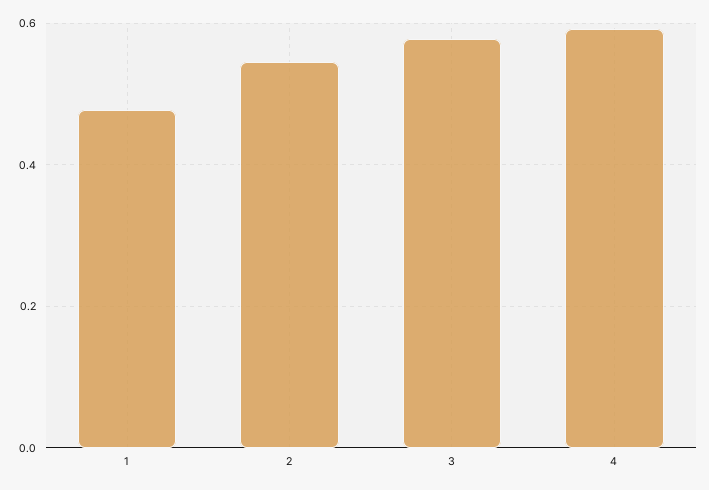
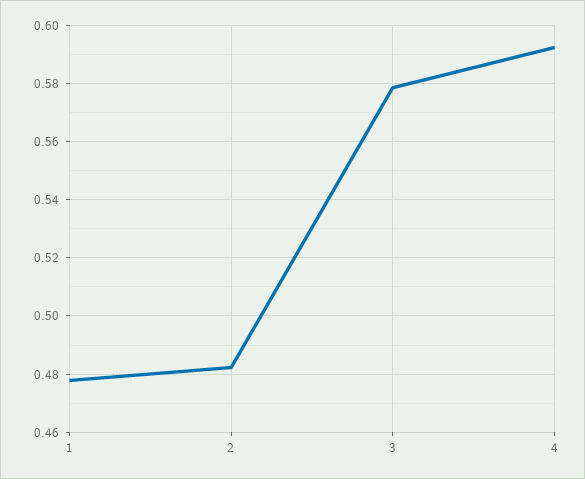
  {
    "1": 0.4775,
-   "2": 0.54,
+   "2": 0.4825,
    "3": 0.5775,
    "4": 0.5925
  }

